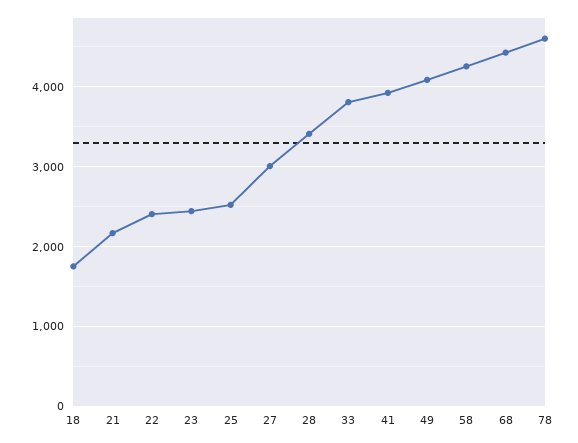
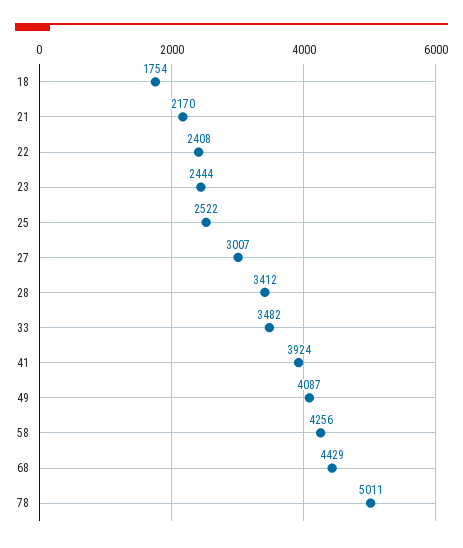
  {
    "18": 1754,
    "21": 2170,
    "22": 2408,
    "23": 2444,
    "25": 2522,
    "27": 3007,
    "28": 3412,
-   "33": 3800,
+   "33": 3482,
    "41": 3924,
    "49": 4087,
    "58": 4256,
    "68": 4429,
-   "78": 4600
+   "78": 5011
  }

